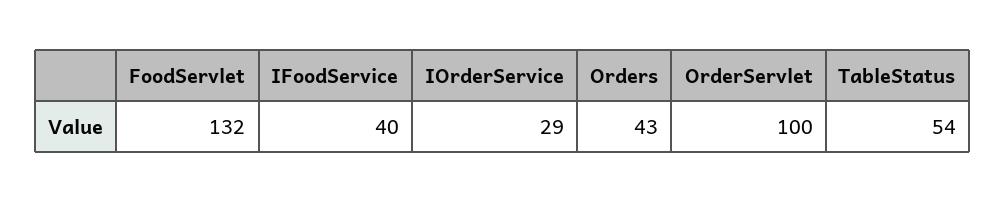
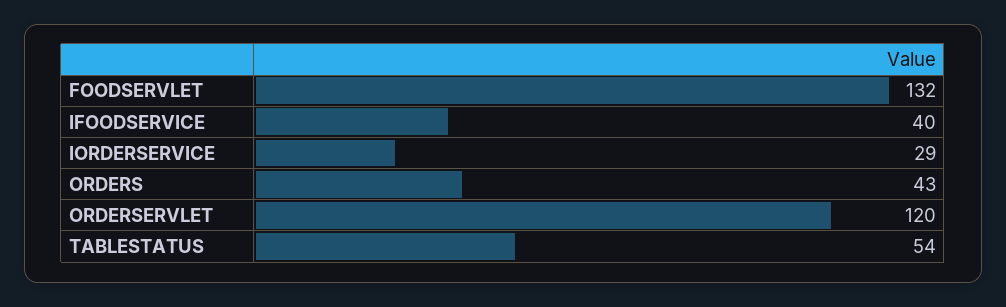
  {
    "FoodServlet": 132,
    "IFoodService": 40,
    "IOrderService": 29,
    "Orders": 43,
-   "OrderServlet": 100,
+   "OrderServlet": 120,
    "TableStatus": 54
  }

